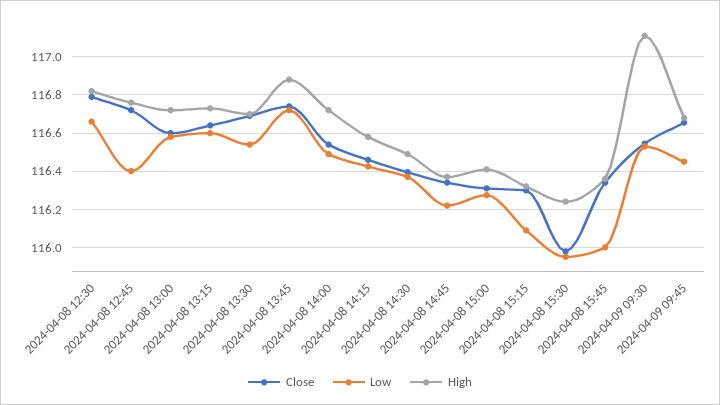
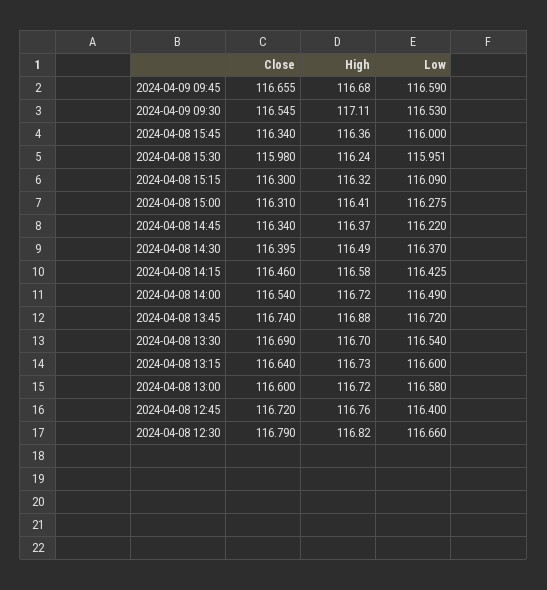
  {
    "Close": {
      "2024-04-08 12:30": 116.79,
      "2024-04-08 12:45": 116.72,
      "2024-04-08 13:00": 116.6,
      "2024-04-08 13:15": 116.64,
      "2024-04-08 13:30": 116.69,
      "2024-04-08 13:45": 116.74,
      "2024-04-08 14:00": 116.54,
      "2024-04-08 14:15": 116.46,
      "2024-04-08 14:30": 116.395,
      "2024-04-08 14:45": 116.34,
      "2024-04-08 15:00": 116.31,
      "2024-04-08 15:15": 116.3,
      "2024-04-08 15:30": 115.98,
      "2024-04-08 15:45": 116.34,
      "2024-04-09 09:30": 116.545,
      "2024-04-09 09:45": 116.655
    },
    "Low": {
      "2024-04-08 12:30": 116.66,
      "2024-04-08 12:45": 116.4,
      "2024-04-08 13:00": 116.58,
      "2024-04-08 13:15": 116.6,
      "2024-04-08 13:30": 116.54,
      "2024-04-08 13:45": 116.72,
      "2024-04-08 14:00": 116.49,
      "2024-04-08 14:15": 116.425,
      "2024-04-08 14:30": 116.37,
      "2024-04-08 14:45": 116.22,
      "2024-04-08 15:00": 116.275,
      "2024-04-08 15:15": 116.09,
      "2024-04-08 15:30": 115.951,
      "2024-04-08 15:45": 116,
      "2024-04-09 09:30": 116.53,
-     "2024-04-09 09:45": 116.45
+     "2024-04-09 09:45": 116.59
    },
    "High": {
      "2024-04-08 12:30": 116.82,
      "2024-04-08 12:45": 116.76,
      "2024-04-08 13:00": 116.72,
      "2024-04-08 13:15": 116.73,
      "2024-04-08 13:30": 116.7,
      "2024-04-08 13:45": 116.88,
      "2024-04-08 14:00": 116.72,
      "2024-04-08 14:15": 116.58,
      "2024-04-08 14:30": 116.49,
      "2024-04-08 14:45": 116.37,
      "2024-04-08 15:00": 116.41,
      "2024-04-08 15:15": 116.32,
      "2024-04-08 15:30": 116.24,
      "2024-04-08 15:45": 116.36,
      "2024-04-09 09:30": 117.11,
      "2024-04-09 09:45": 116.68
    }
  }

